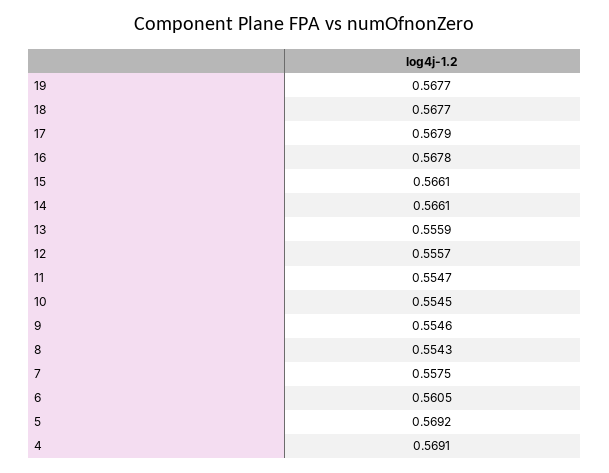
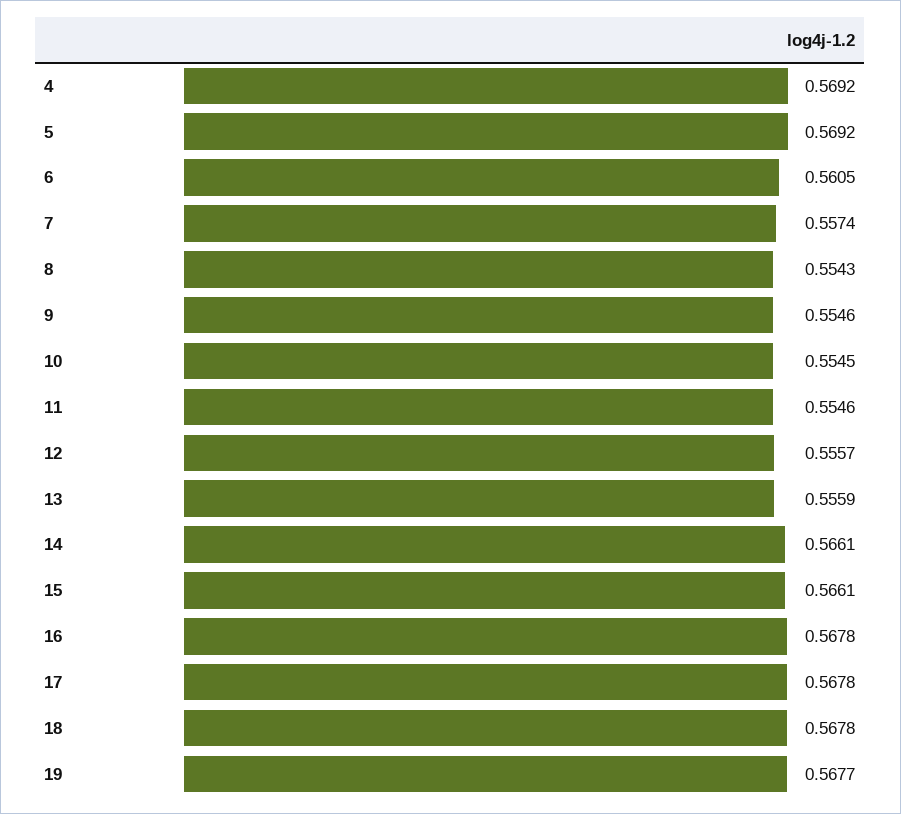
  {
    "19": 0.5677,
-   "18": 0.5677,
+   "18": 0.5678,
-   "17": 0.5679,
+   "17": 0.5678,
    "16": 0.5678,
    "15": 0.5661,
    "14": 0.5661,
    "13": 0.5559,
    "12": 0.5557,
-   "11": 0.5547,
+   "11": 0.5546,
    "10": 0.5545,
    "9": 0.5546,
    "8": 0.5543,
-   "7": 0.5575,
+   "7": 0.5574,
    "6": 0.5605,
    "5": 0.5692,
-   "4": 0.5691
+   "4": 0.5692
  }

